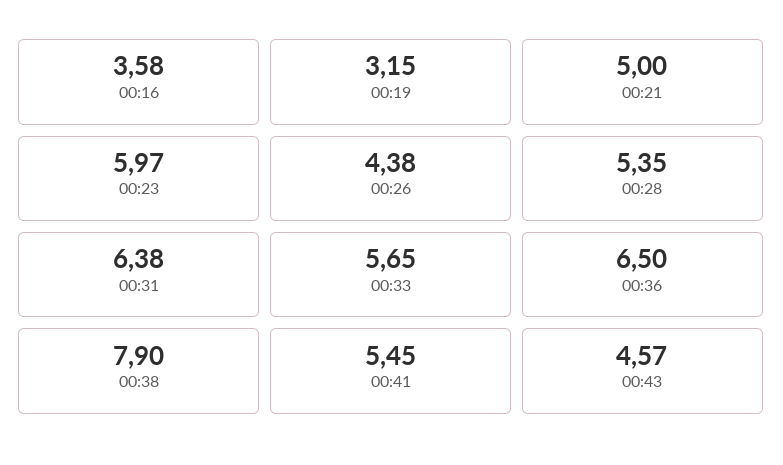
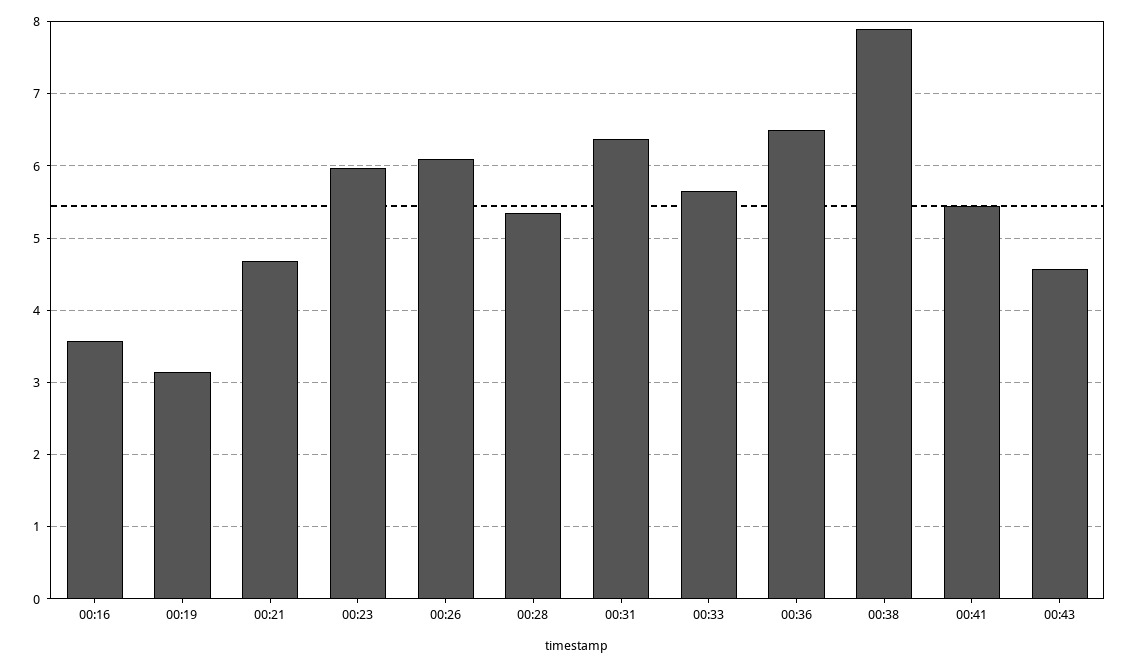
  {
    "00:16": 3.58,
    "00:19": 3.15,
-   "00:21": 5,
+   "00:21": 4.7,
    "00:23": 5.97,
-   "00:26": 4.38,
+   "00:26": 6.1,
    "00:28": 5.35,
    "00:31": 6.38,
    "00:33": 5.65,
    "00:36": 6.5,
    "00:38": 7.9,
    "00:41": 5.45,
    "00:43": 4.57
  }

